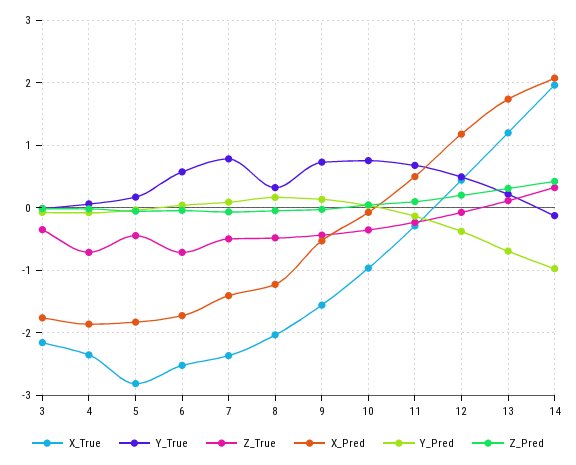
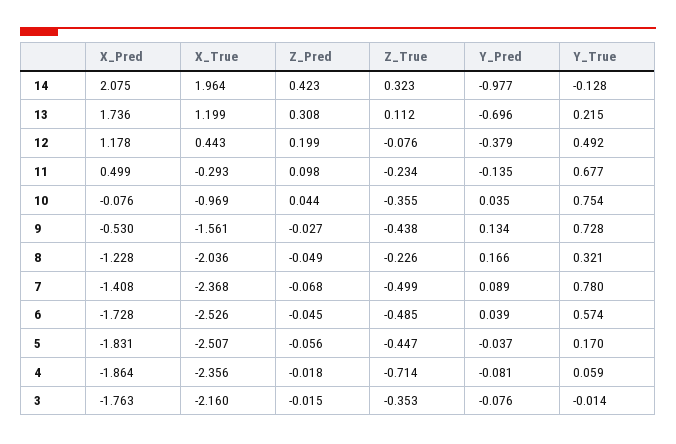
  {
    "X_True": {
      "3": -2.16,
      "4": -2.356,
-     "5": -2.8,
+     "5": -2.507,
      "6": -2.526,
      "7": -2.368,
      "8": -2.036,
      "9": -1.561,
      "10": -0.969,
      "11": -0.293,
      "12": 0.443,
      "13": 1.199,
      "14": 1.964
    },
    "Y_True": {
      "3": -0.014,
      "4": 0.059,
      "5": 0.17,
      "6": 0.574,
      "7": 0.78,
      "8": 0.321,
      "9": 0.728,
      "10": 0.754,
      "11": 0.677,
      "12": 0.492,
      "13": 0.215,
      "14": -0.128
    },
    "Z_True": {
      "3": -0.353,
      "4": -0.714,
      "5": -0.447,
-     "6": -0.7,
+     "6": -0.485,
      "7": -0.499,
-     "8": -0.5,
+     "8": -0.226,
      "9": -0.438,
      "10": -0.355,
      "11": -0.234,
      "12": -0.076,
      "13": 0.112,
      "14": 0.323
    },
    "X_Pred": {
      "3": -1.763,
      "4": -1.864,
      "5": -1.831,
      "6": -1.728,
      "7": -1.408,
      "8": -1.228,
      "9": -0.53,
      "10": -0.076,
      "11": 0.499,
      "12": 1.178,
      "13": 1.736,
      "14": 2.075
    },
    "Y_Pred": {
      "3": -0.076,
      "4": -0.081,
      "5": -0.037,
      "6": 0.039,
      "7": 0.089,
      "8": 0.166,
      "9": 0.134,
      "10": 0.035,
      "11": -0.135,
      "12": -0.379,
      "13": -0.696,
      "14": -0.977
    },
    "Z_Pred": {
      "3": -0.015,
      "4": -0.018,
      "5": -0.056,
      "6": -0.045,
      "7": -0.068,
      "8": -0.049,
      "9": -0.027,
      "10": 0.044,
      "11": 0.098,
      "12": 0.199,
      "13": 0.308,
      "14": 0.423
    }
  }

